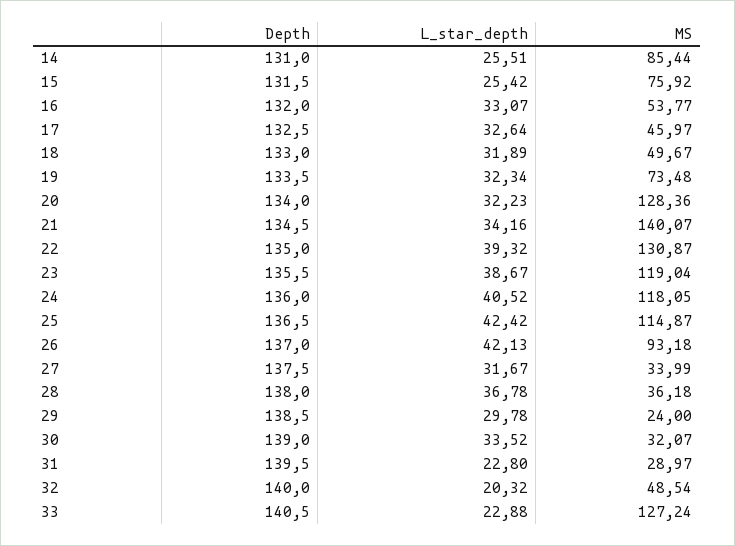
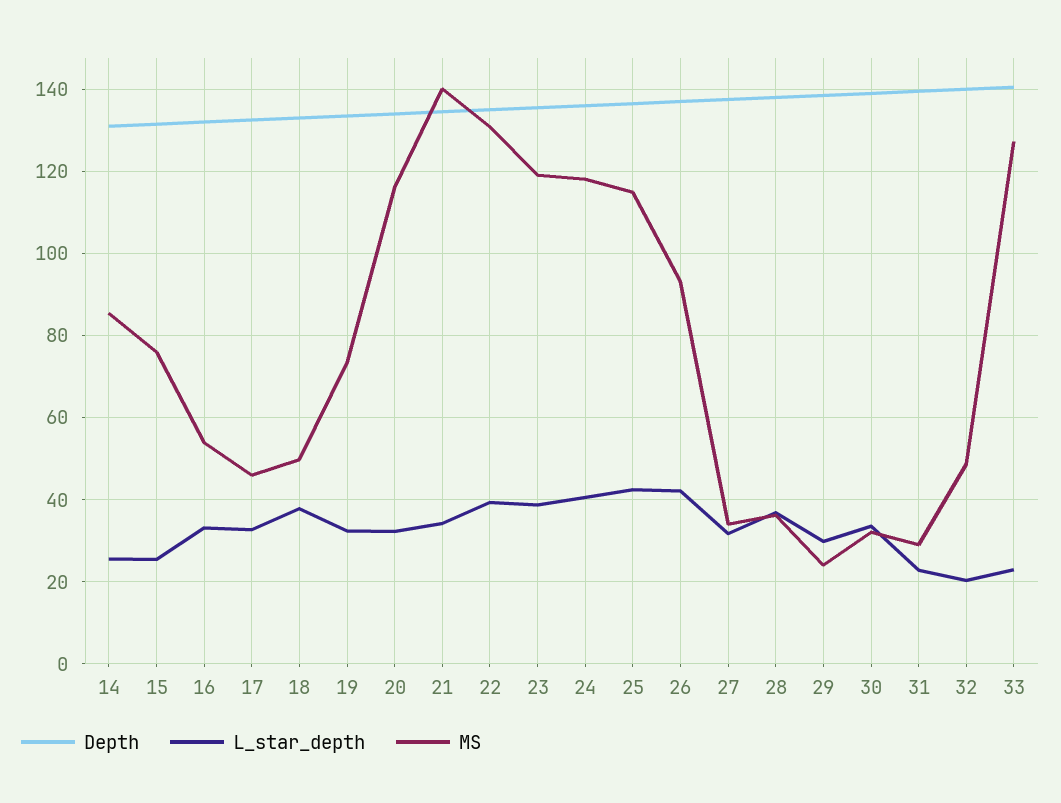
  {
    "Depth": {
      "14": 131,
      "15": 131.5,
      "16": 132,
      "17": 132.5,
      "18": 133,
      "19": 133.5,
      "20": 134,
      "21": 134.5,
      "22": 135,
      "23": 135.5,
      "24": 136,
      "25": 136.5,
      "26": 137,
      "27": 137.5,
      "28": 138,
      "29": 138.5,
      "30": 139,
      "31": 139.5,
      "32": 140,
      "33": 140.5
    },
    "L_star_depth": {
      "14": 25.51,
      "15": 25.42,
      "16": 33.07,
      "17": 32.64,
-     "18": 31.89,
+     "18": 38,
      "19": 32.34,
      "20": 32.23,
      "21": 34.16,
      "22": 39.32,
      "23": 38.67,
      "24": 40.52,
      "25": 42.42,
      "26": 42.13,
      "27": 31.67,
      "28": 36.78,
      "29": 29.78,
      "30": 33.52,
      "31": 22.8,
      "32": 20.32,
      "33": 22.88
    },
    "MS": {
      "14": 85.44,
      "15": 75.92,
      "16": 53.77,
      "17": 45.97,
      "18": 49.67,
      "19": 73.48,
-     "20": 128.36,
+     "20": 116,
      "21": 140.07,
      "22": 130.87,
      "23": 119.04,
      "24": 118.05,
      "25": 114.87,
      "26": 93.18,
      "27": 33.99,
      "28": 36.18,
      "29": 24,
      "30": 32.07,
      "31": 28.97,
      "32": 48.54,
      "33": 127.24
    }
  }

